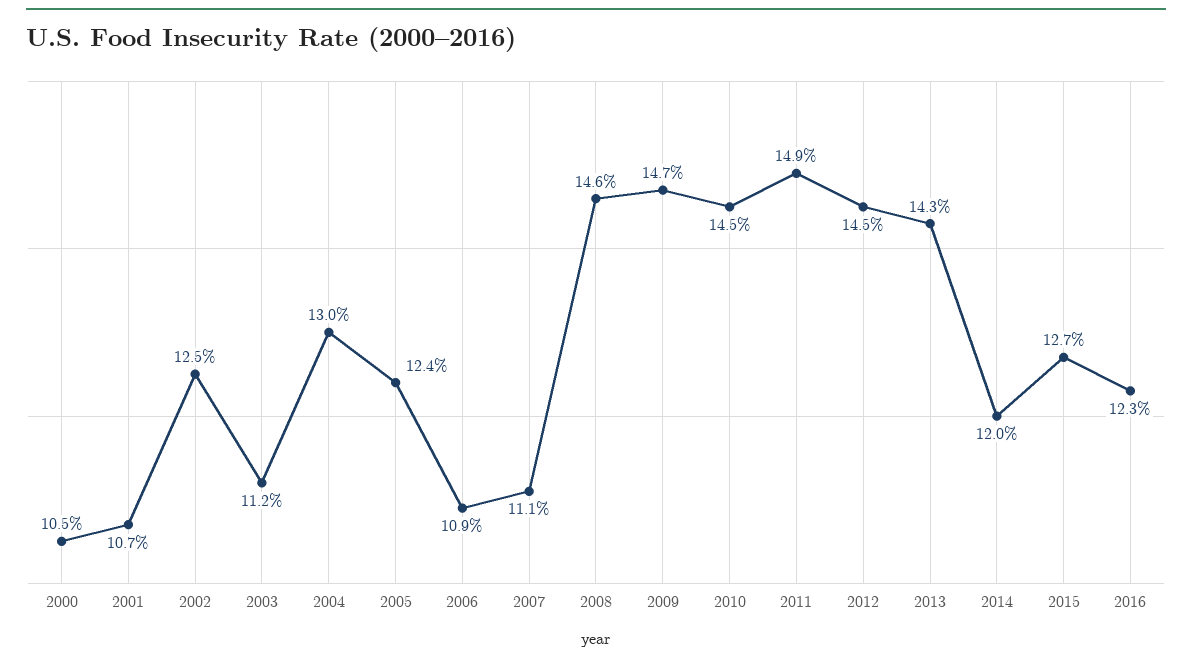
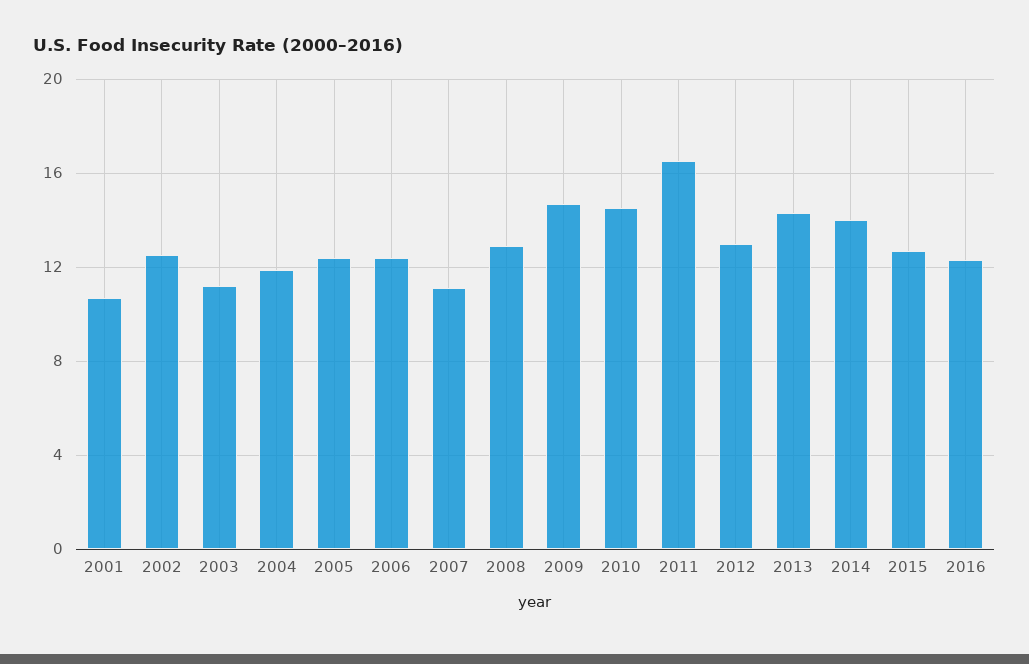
  {
-   "2000": 10.5,
    "2001": 10.7,
    "2002": 12.5,
    "2003": 11.2,
-   "2004": 13,
+   "2004": 12,
    "2005": 12.4,
-   "2006": 10.9,
+   "2006": 12.5,
    "2007": 11.1,
-   "2008": 14.6,
+   "2008": 13,
    "2009": 14.7,
    "2010": 14.5,
-   "2011": 14.9,
+   "2011": 16.5,
-   "2012": 14.5,
+   "2012": 13,
    "2013": 14.3,
-   "2014": 12,
+   "2014": 14,
    "2015": 12.7,
    "2016": 12.3
  }

